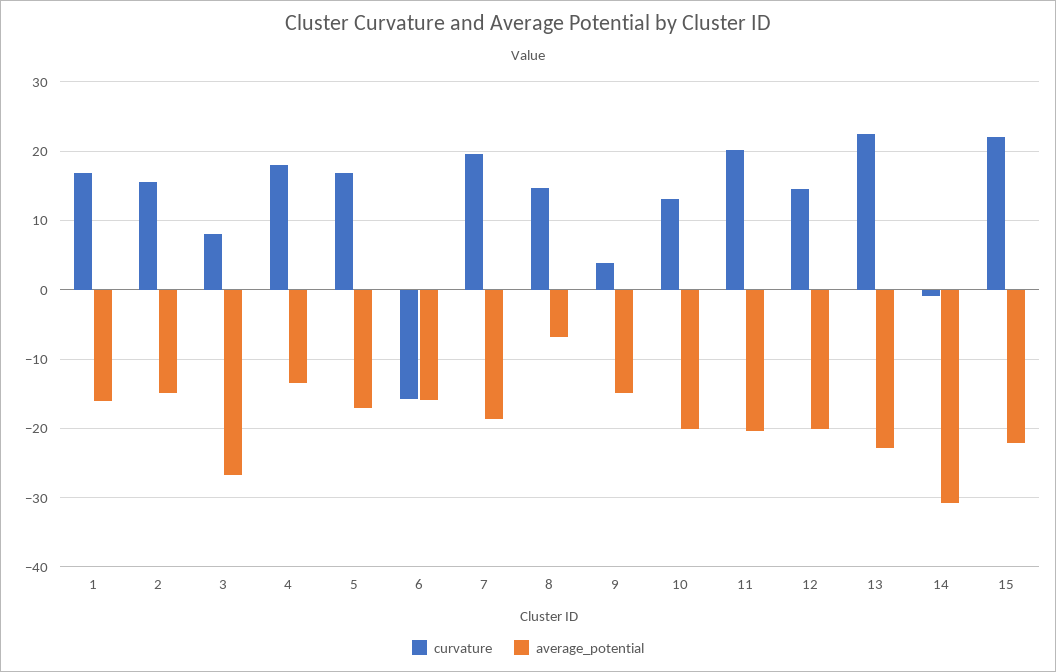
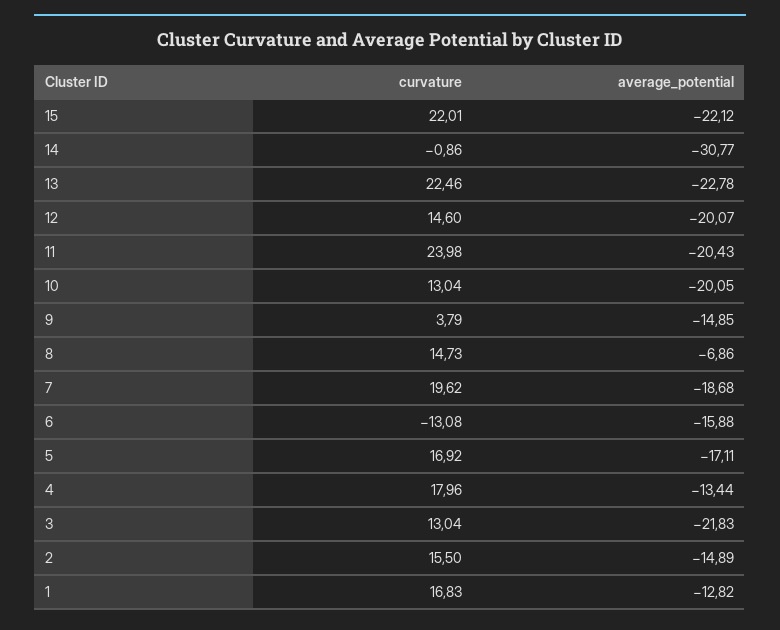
  {
    "curvature": {
      "1": 16.83,
      "2": 15.5,
-     "3": 8,
+     "3": 13.04,
      "4": 17.96,
      "5": 16.92,
-     "6": -16,
+     "6": -13.08,
      "7": 19.62,
      "8": 14.73,
      "9": 3.79,
      "10": 13.04,
-     "11": 20,
+     "11": 23.98,
      "12": 14.6,
      "13": 22.46,
      "14": -0.86,
      "15": 22.01
    },
    "average_potential": {
-     "1": -16,
+     "1": -12.82,
      "2": -14.89,
-     "3": -27,
+     "3": -21.83,
      "4": -13.44,
      "5": -17.11,
      "6": -15.88,
      "7": -18.68,
      "8": -6.86,
      "9": -14.85,
      "10": -20.05,
      "11": -20.43,
      "12": -20.07,
      "13": -22.78,
      "14": -30.77,
      "15": -22.12
    }
  }

